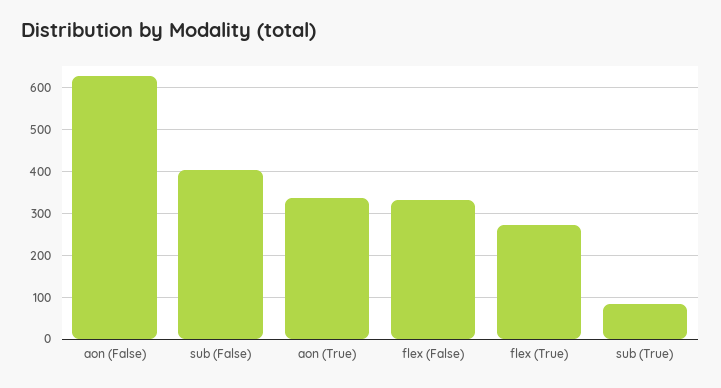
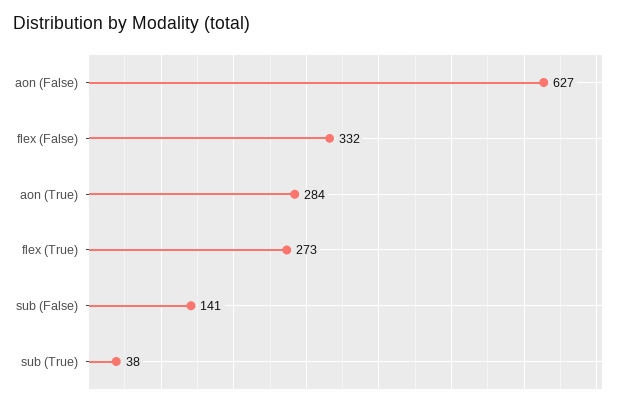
  {
    "aon (False)": 627,
-   "sub (False)": 400,
+   "sub (False)": 141,
-   "aon (True)": 340,
+   "aon (True)": 284,
    "flex (False)": 332,
    "flex (True)": 273,
-   "sub (True)": 80
+   "sub (True)": 38
  }

